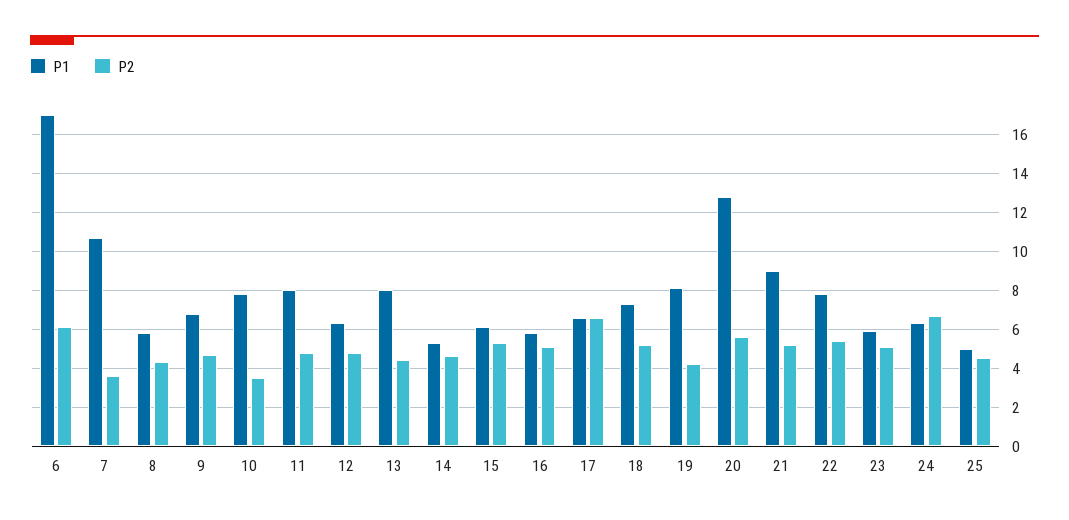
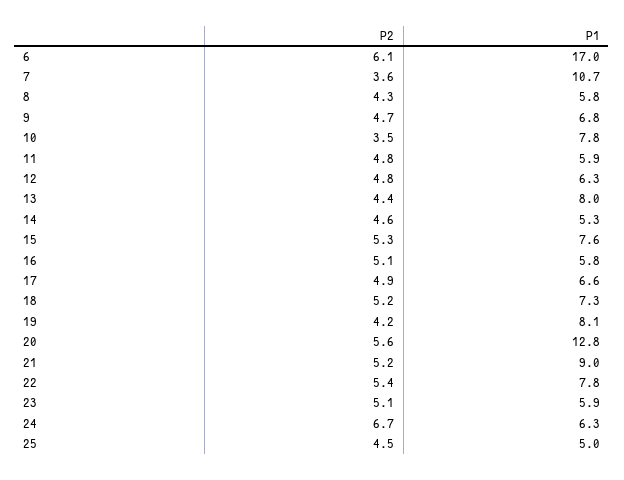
  {
    "P1": {
      "6": 17,
      "7": 10.7,
      "8": 5.8,
      "9": 6.8,
      "10": 7.8,
-     "11": 8,
+     "11": 5.9,
      "12": 6.3,
      "13": 8,
      "14": 5.3,
-     "15": 6,
+     "15": 7.6,
      "16": 5.8,
      "17": 6.6,
      "18": 7.3,
      "19": 8.1,
      "20": 12.8,
      "21": 9,
      "22": 7.8,
      "23": 5.9,
      "24": 6.3,
      "25": 5
    },
    "P2": {
      "6": 6.1,
      "7": 3.6,
      "8": 4.3,
      "9": 4.7,
      "10": 3.5,
      "11": 4.8,
      "12": 4.8,
      "13": 4.4,
      "14": 4.6,
      "15": 5.3,
      "16": 5.1,
-     "17": 6.5,
+     "17": 4.9,
      "18": 5.2,
      "19": 4.2,
      "20": 5.6,
      "21": 5.2,
      "22": 5.4,
      "23": 5.1,
      "24": 6.7,
      "25": 4.5
    }
  }

